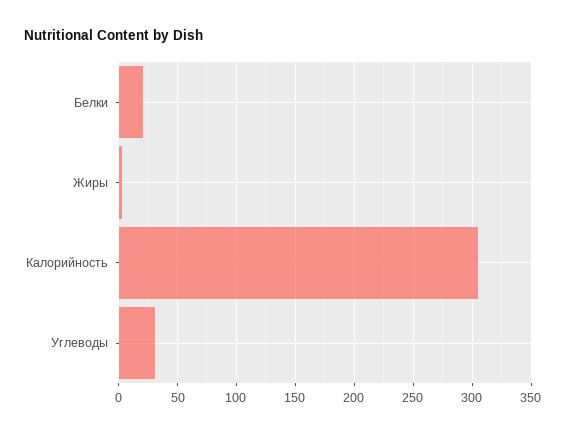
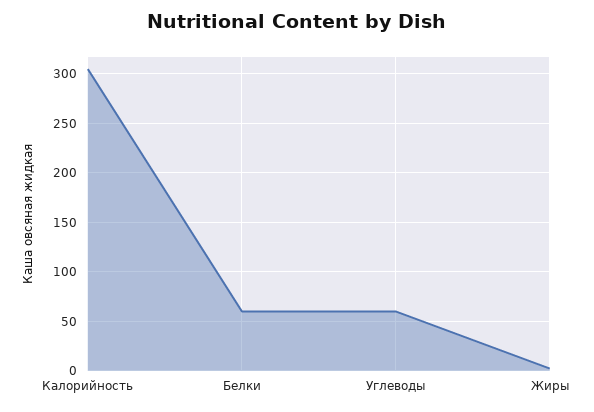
  {
-   "Белки": 20,
+   "Белки": 60,
    "Жиры": 0,
    "Калорийность": 310,
-   "Углеводы": 30
+   "Углеводы": 60
  }

